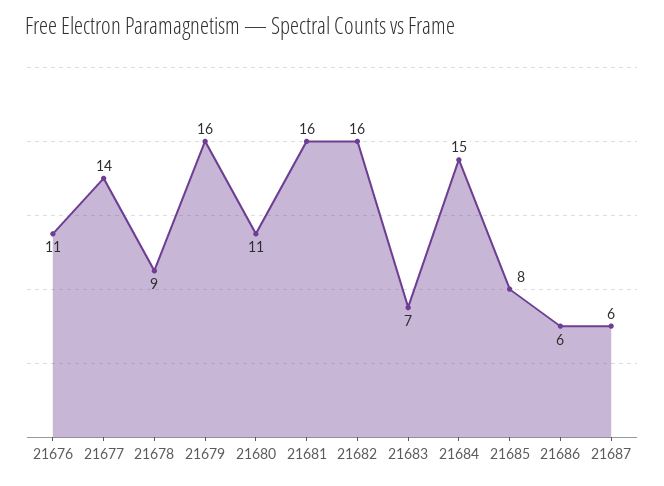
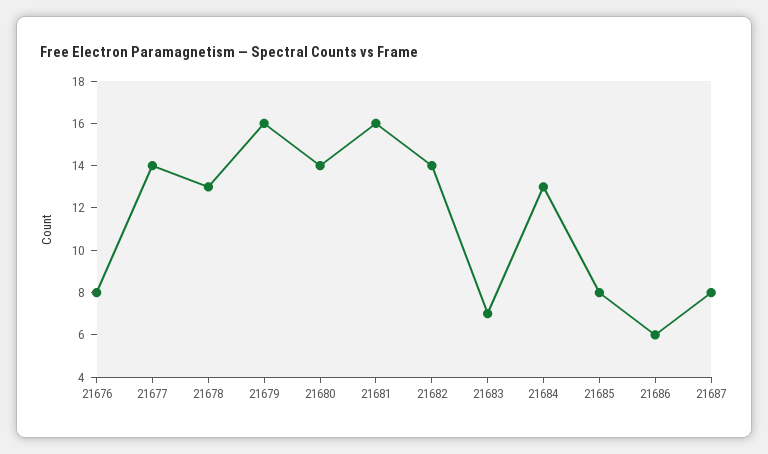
  {
-   "21676": 11,
+   "21676": 8,
    "21677": 14,
-   "21678": 9,
+   "21678": 13,
    "21679": 16,
-   "21680": 11,
+   "21680": 14,
    "21681": 16,
-   "21682": 16,
+   "21682": 14,
    "21683": 7,
-   "21684": 15,
+   "21684": 13,
    "21685": 8,
    "21686": 6,
-   "21687": 6
+   "21687": 8
  }

